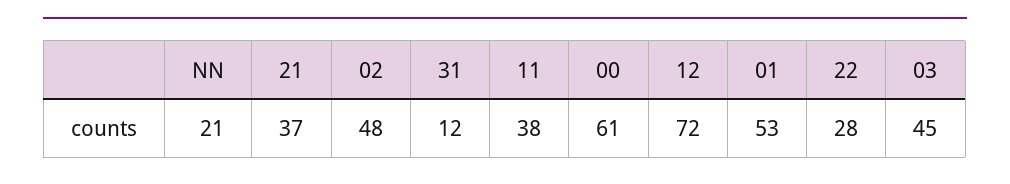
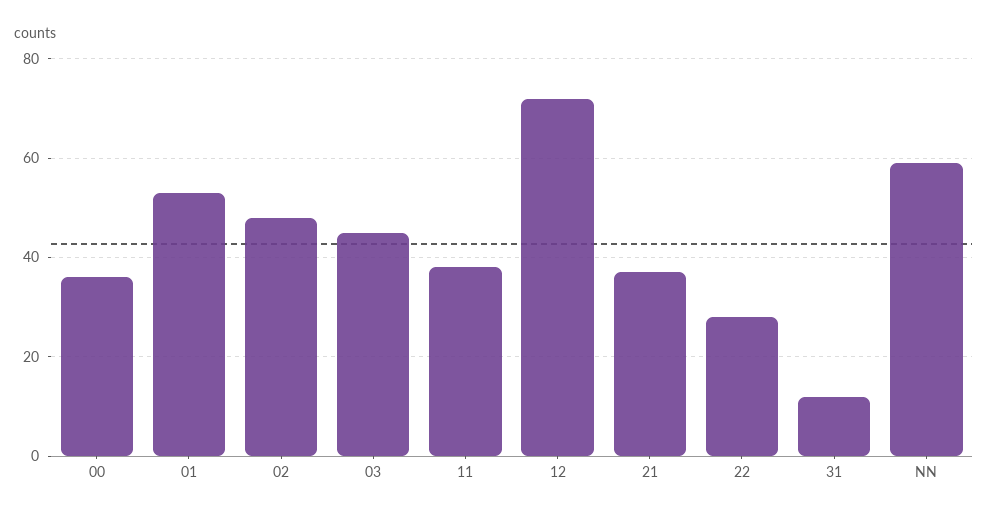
  {
-   "NN": 21,
+   "NN": 60,
    "21": 37,
    "02": 48,
    "31": 12,
    "11": 38,
-   "00": 61,
+   "00": 35,
    "12": 72,
    "01": 53,
    "22": 28,
    "03": 45
  }

